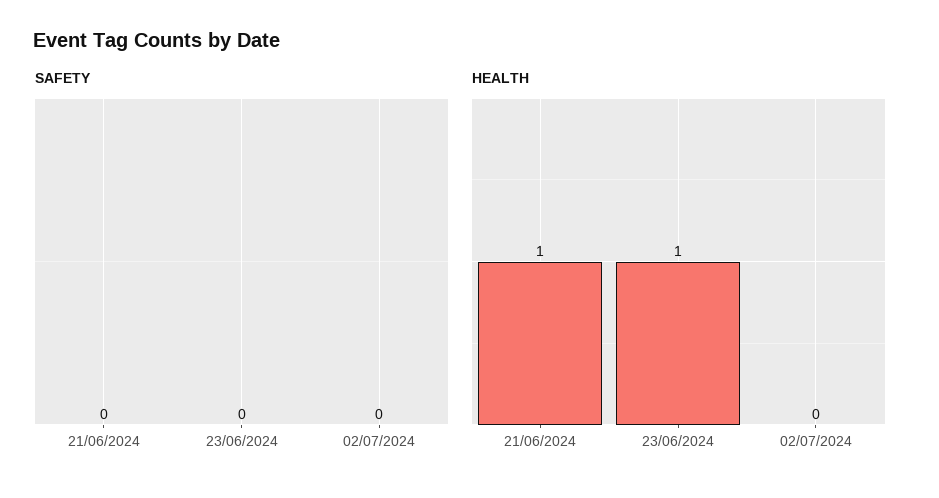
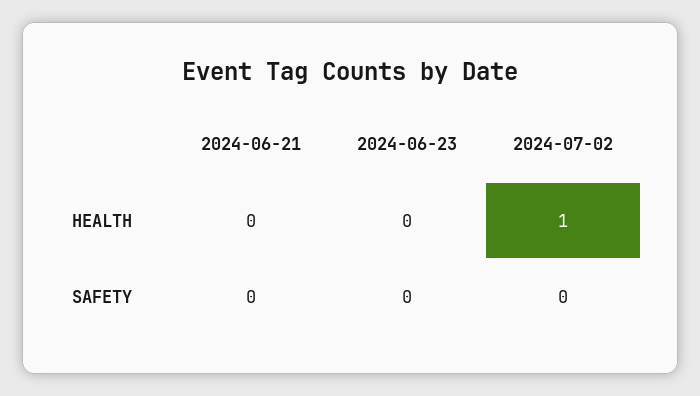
  {
    "SAFETY": {
      "21/06/2024": 0,
      "23/06/2024": 0,
      "02/07/2024": 0
    },
    "HEALTH": {
-     "21/06/2024": 1,
+     "21/06/2024": 0,
-     "23/06/2024": 1,
+     "23/06/2024": 0,
-     "02/07/2024": 0
+     "02/07/2024": 1
    }
  }

